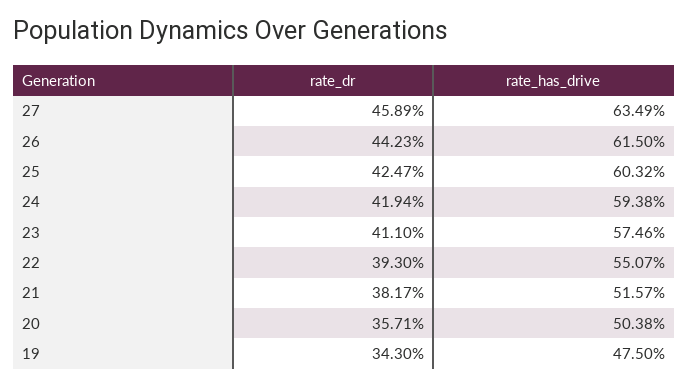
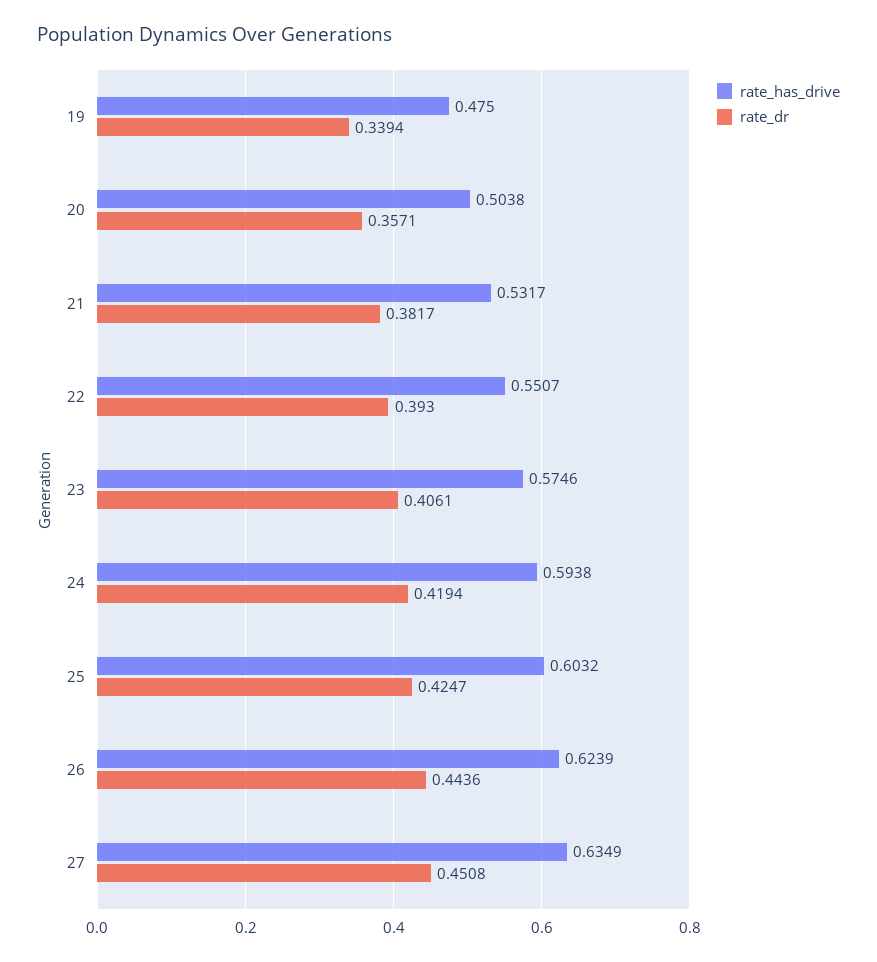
  {
    "rate_dr": {
-     "27": 0.4589,
+     "27": 0.4508,
-     "26": 0.4423,
+     "26": 0.4436,
      "25": 0.4247,
      "24": 0.4194,
-     "23": 0.411,
+     "23": 0.4061,
      "22": 0.393,
      "21": 0.3817,
      "20": 0.3571,
-     "19": 0.343
+     "19": 0.3394
    },
    "rate_has_drive": {
      "27": 0.6349,
-     "26": 0.615,
+     "26": 0.6239,
      "25": 0.6032,
      "24": 0.5938,
      "23": 0.5746,
      "22": 0.5507,
-     "21": 0.5157,
+     "21": 0.5317,
      "20": 0.5038,
      "19": 0.475
    }
  }

